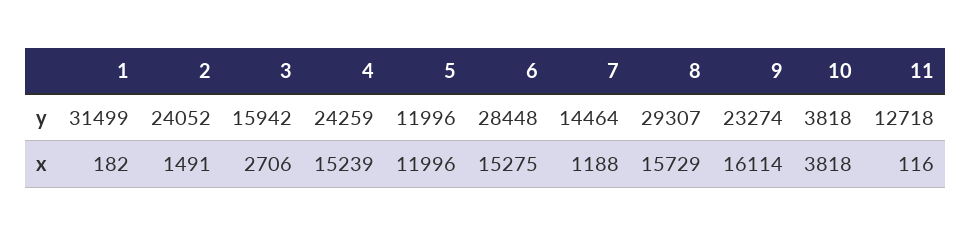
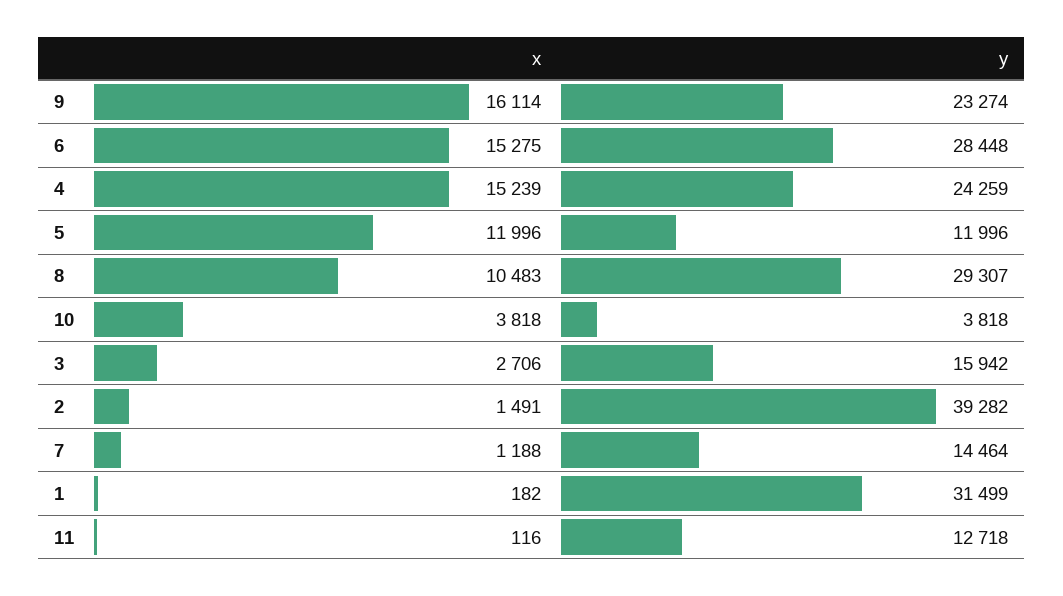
  {
    "1": {
      "y": 31499,
      "x": 182
    },
    "2": {
-     "y": 24052,
+     "y": 39282,
      "x": 1491
    },
    "3": {
      "y": 15942,
      "x": 2706
    },
    "4": {
      "y": 24259,
      "x": 15239
    },
    "5": {
      "y": 11996,
      "x": 11996
    },
    "6": {
      "y": 28448,
      "x": 15275
    },
    "7": {
      "y": 14464,
      "x": 1188
    },
    "8": {
      "y": 29307,
-     "x": 15729
+     "x": 10483
    },
    "9": {
      "y": 23274,
      "x": 16114
    },
    "10": {
      "y": 3818,
      "x": 3818
    },
    "11": {
      "y": 12718,
      "x": 116
    }
  }

